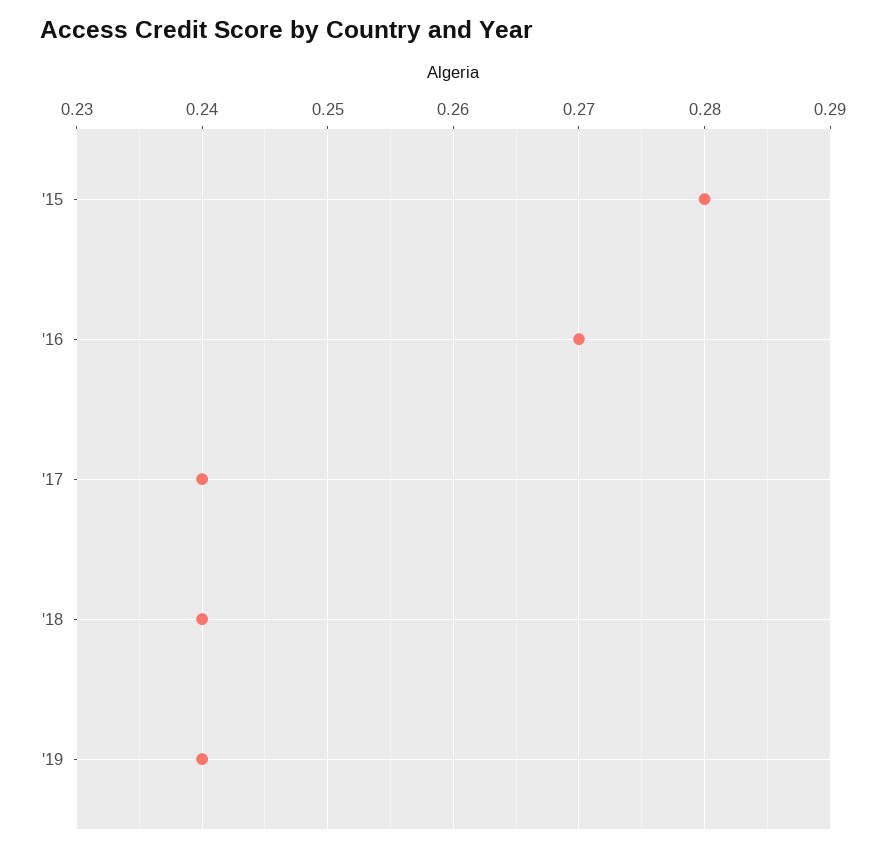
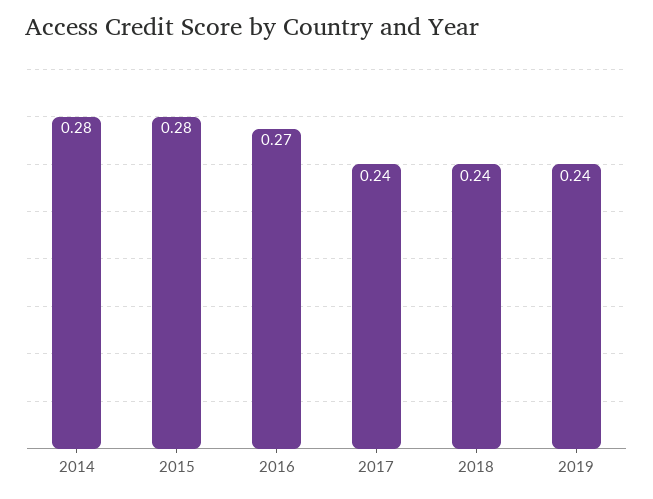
  {
    "'15": 0.28,
    "'16": 0.27,
    "'17": 0.24,
    "'18": 0.24,
-   "'19": 0.24
+   "'19": 0.24,
+   "2014": 0.28
  }

